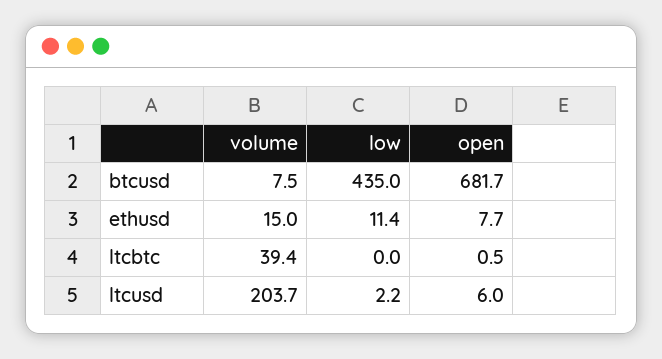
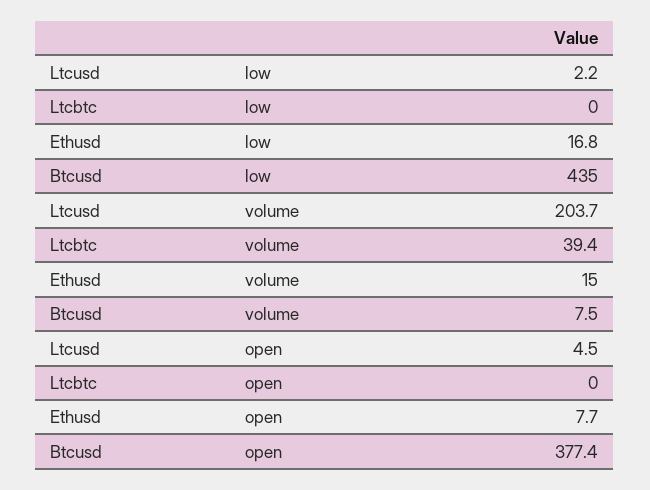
  {
    "volume": {
      "btcusd": 7.5,
      "ethusd": 15,
      "ltcbtc": 39.4,
      "ltcusd": 203.7
    },
    "low": {
      "btcusd": 435,
-     "ethusd": 11.4,
+     "ethusd": 16.8,
      "ltcbtc": 0,
      "ltcusd": 2.2
    },
    "open": {
-     "btcusd": 681.7,
+     "btcusd": 377.4,
      "ethusd": 7.7,
-     "ltcbtc": 0.5,
+     "ltcbtc": 0,
-     "ltcusd": 6
+     "ltcusd": 4.5
    }
  }

